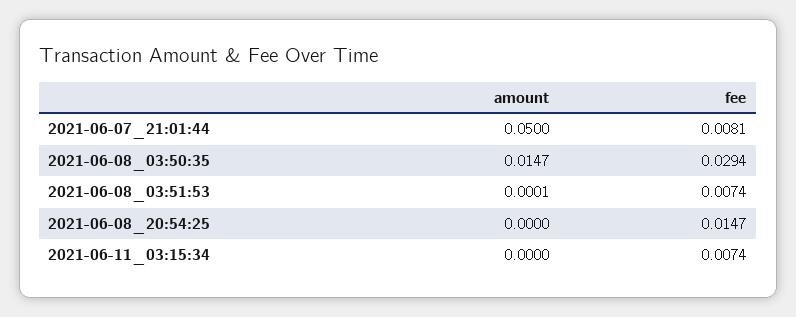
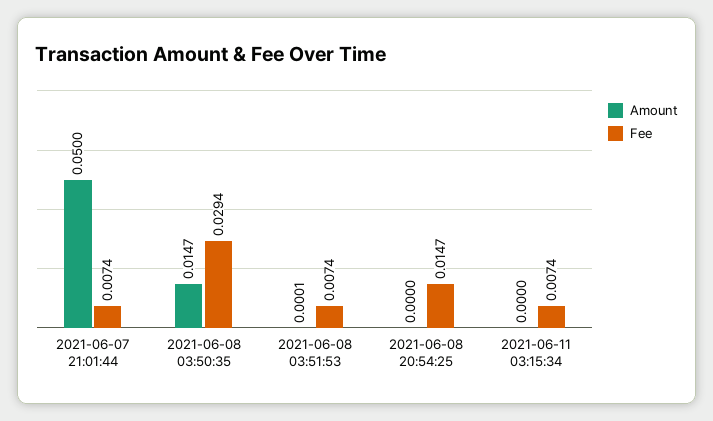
  {
    "amount": {
      "2021-06-07_21:01:44": 0.05,
      "2021-06-08_03:50:35": 0.0147,
      "2021-06-08_03:51:53": 0.0001,
      "2021-06-08_20:54:25": 0,
      "2021-06-11_03:15:34": 0
    },
    "fee": {
-     "2021-06-07_21:01:44": 0.0081,
+     "2021-06-07_21:01:44": 0.0074,
      "2021-06-08_03:50:35": 0.0294,
      "2021-06-08_03:51:53": 0.0074,
      "2021-06-08_20:54:25": 0.0147,
      "2021-06-11_03:15:34": 0.0074
    }
  }

